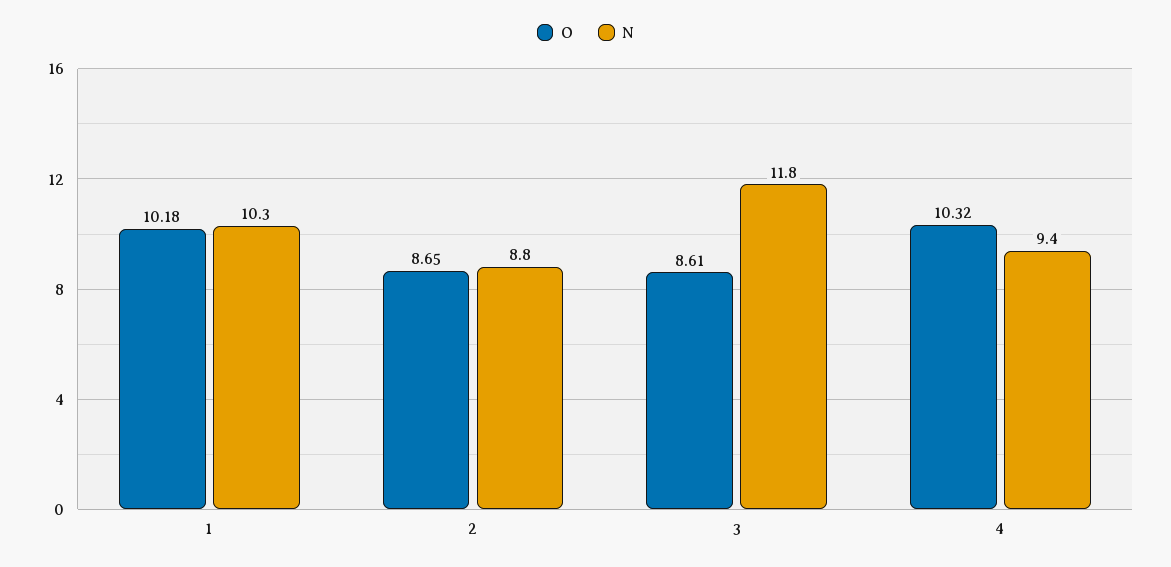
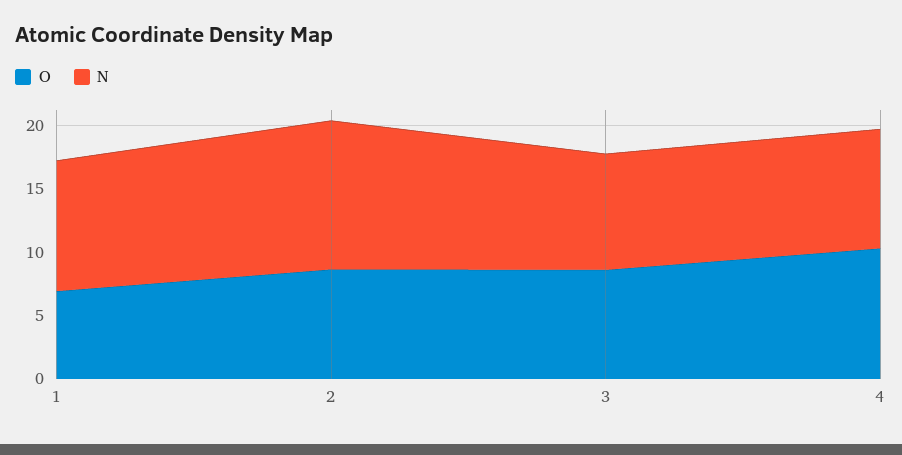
  {
    "O": {
-     "1": 10.18,
+     "1": 7,
      "2": 8.65,
      "3": 8.61,
      "4": 10.32
    },
    "N": {
      "1": 10.3,
-     "2": 8.8,
+     "2": 12,
-     "3": 11.8,
+     "3": 9,
      "4": 9.4
    }
  }

